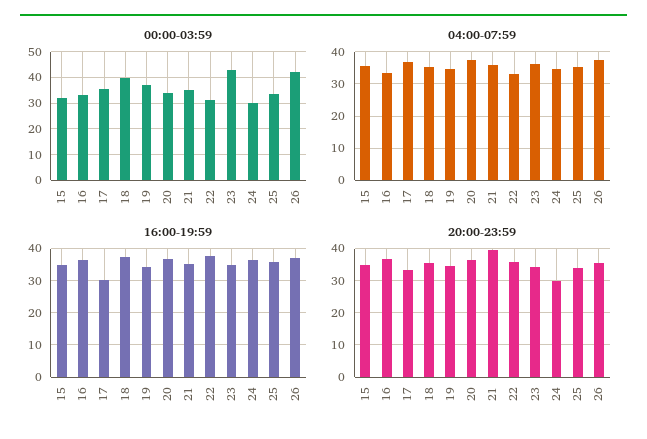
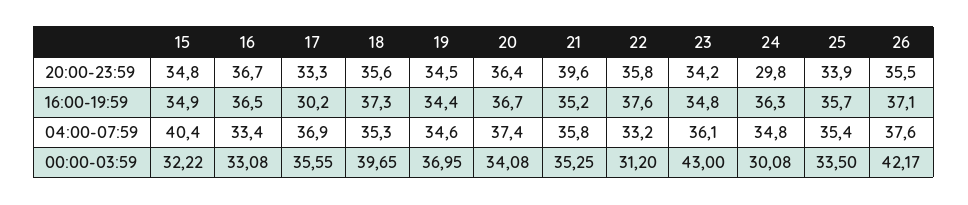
  {
    "00:00-03:59": {
      "15": 32.22,
      "16": 33.08,
      "17": 35.55,
      "18": 39.65,
      "19": 36.95,
      "20": 34.08,
      "21": 35.25,
      "22": 31.2,
      "23": 43,
      "24": 30.08,
      "25": 33.5,
      "26": 42.17
    },
    "04:00-07:59": {
-     "15": 36,
+     "15": 40.4,
      "16": 33.4,
      "17": 36.9,
      "18": 35.3,
      "19": 34.6,
      "20": 37.4,
      "21": 35.8,
      "22": 33.2,
      "23": 36.1,
      "24": 34.8,
      "25": 35.4,
      "26": 37.6
    },
    "16:00-19:59": {
      "15": 34.9,
      "16": 36.5,
      "17": 30.2,
      "18": 37.3,
      "19": 34.4,
      "20": 36.7,
      "21": 35.2,
      "22": 37.6,
      "23": 34.8,
      "24": 36.3,
      "25": 35.7,
      "26": 37.1
    },
    "20:00-23:59": {
      "15": 34.8,
      "16": 36.7,
      "17": 33.3,
      "18": 35.6,
      "19": 34.5,
      "20": 36.4,
      "21": 39.6,
      "22": 35.8,
      "23": 34.2,
      "24": 29.8,
      "25": 33.9,
      "26": 35.5
    }
  }

